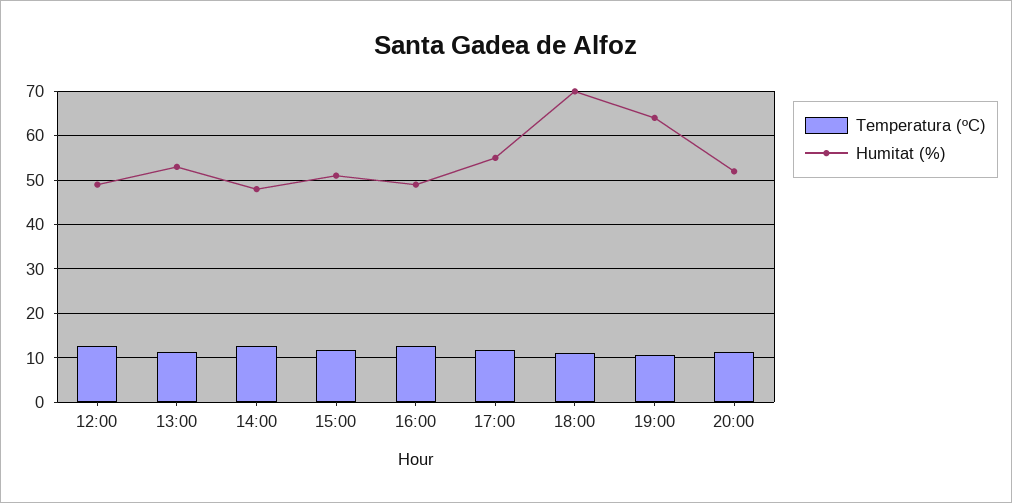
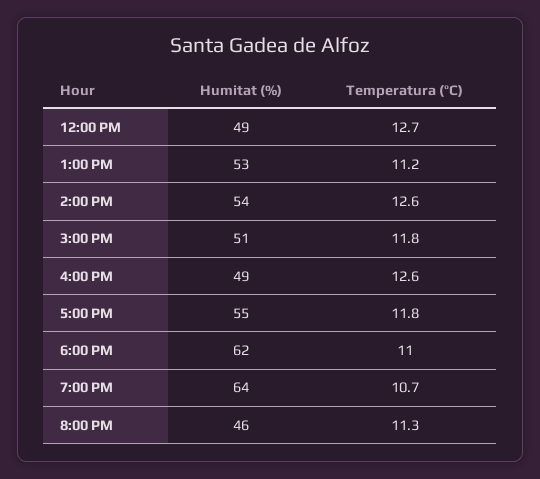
  {
    "Temperatura (ºC)": {
      "12:00": 12.7,
      "13:00": 11.2,
      "14:00": 12.6,
      "15:00": 11.8,
      "16:00": 12.6,
      "17:00": 11.8,
      "18:00": 11,
      "19:00": 10.7,
      "20:00": 11.3
    },
    "Humitat (%)": {
      "12:00": 49,
      "13:00": 53,
-     "14:00": 48,
+     "14:00": 54,
      "15:00": 51,
      "16:00": 49,
      "17:00": 55,
-     "18:00": 70,
+     "18:00": 62,
      "19:00": 64,
-     "20:00": 52
+     "20:00": 46
    }
  }

